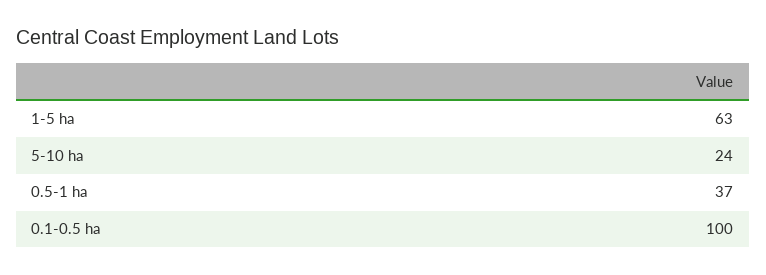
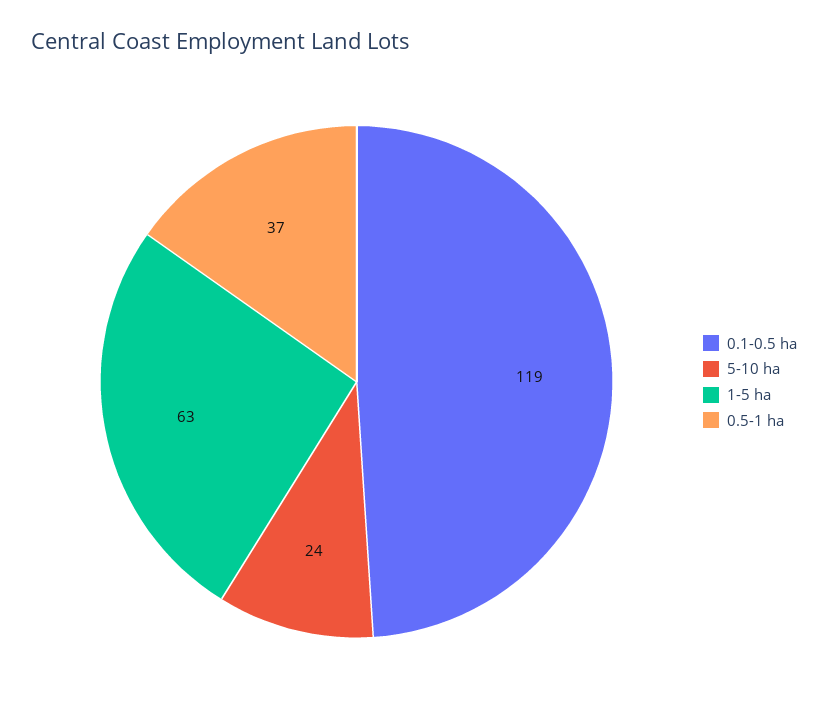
  {
    "1-5 ha": 63,
    "5-10 ha": 24,
    "0.5-1 ha": 37,
-   "0.1-0.5 ha": 100
+   "0.1-0.5 ha": 119
  }

